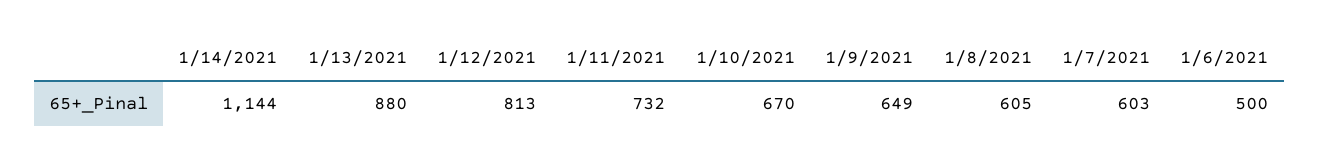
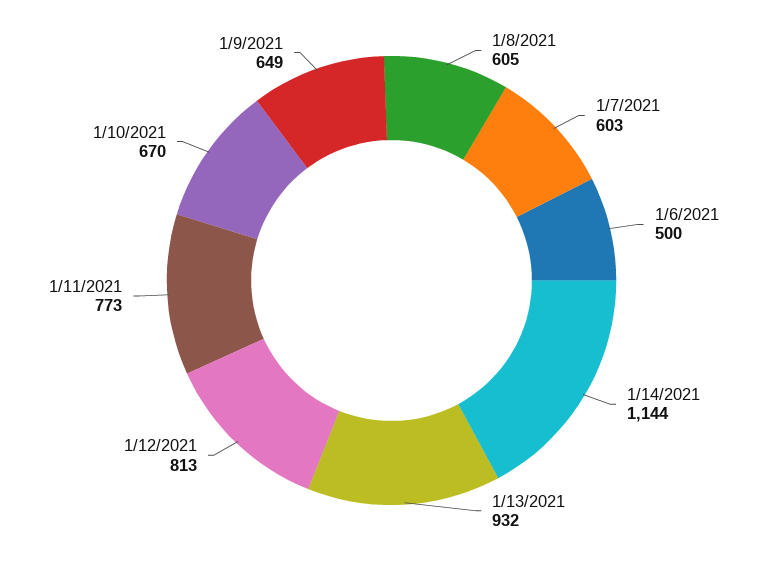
  {
    "1/14/2021": 1144,
-   "1/13/2021": 880,
+   "1/13/2021": 932,
    "1/12/2021": 813,
-   "1/11/2021": 732,
+   "1/11/2021": 773,
    "1/10/2021": 670,
    "1/9/2021": 649,
    "1/8/2021": 605,
    "1/7/2021": 603,
    "1/6/2021": 500
  }

